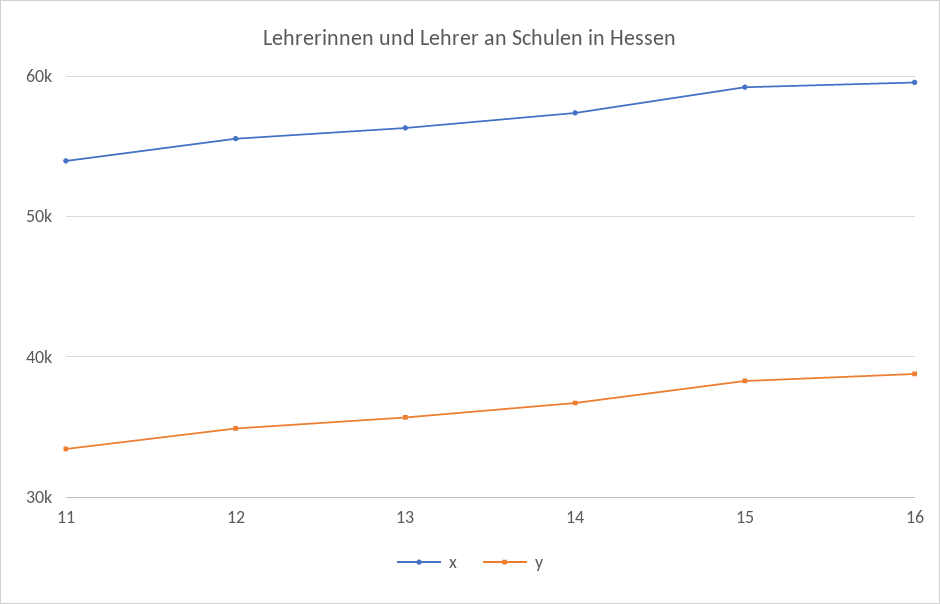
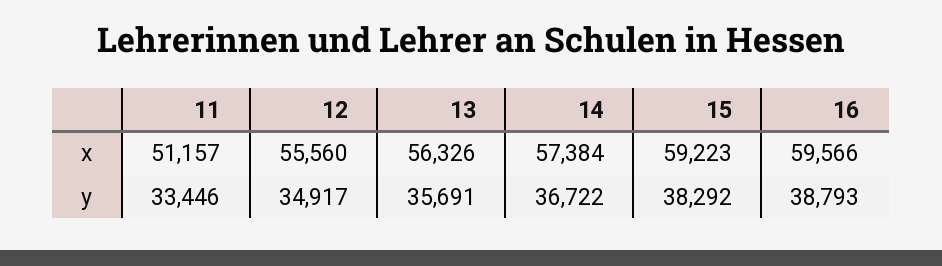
  {
    "x": {
-     "11": 54000,
+     "11": 51157,
      "12": 55560,
      "13": 56326,
      "14": 57384,
      "15": 59223,
      "16": 59566
    },
    "y": {
      "11": 33446,
      "12": 34917,
      "13": 35691,
      "14": 36722,
      "15": 38292,
      "16": 38793
    }
  }

